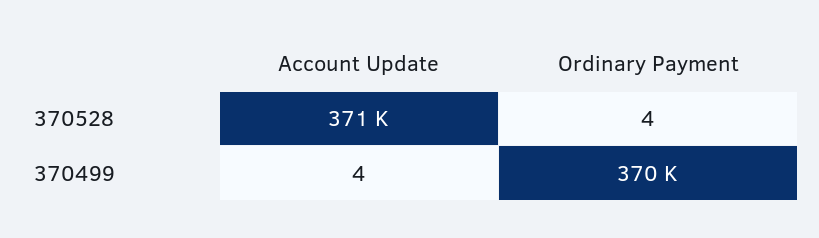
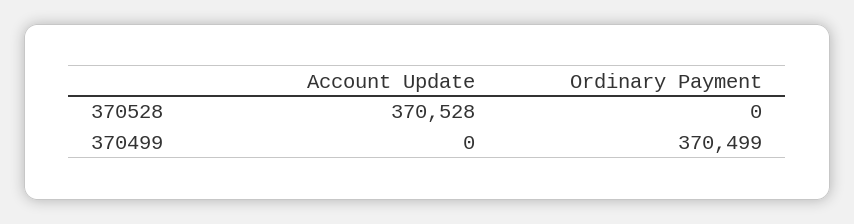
  {
    "Account Update": {
      "370528": 370528,
-     "370499": 4
+     "370499": 0
    },
    "Ordinary Payment": {
-     "370528": 4,
+     "370528": 0,
      "370499": 370499
    }
  }

